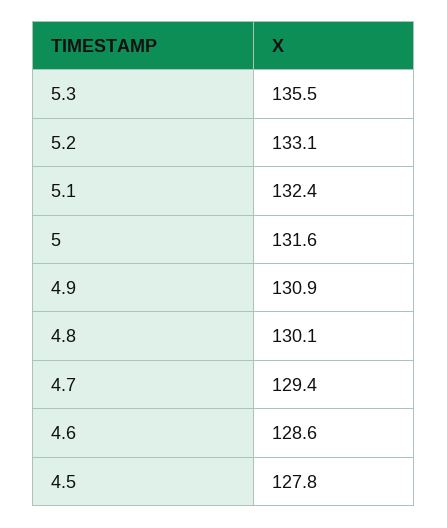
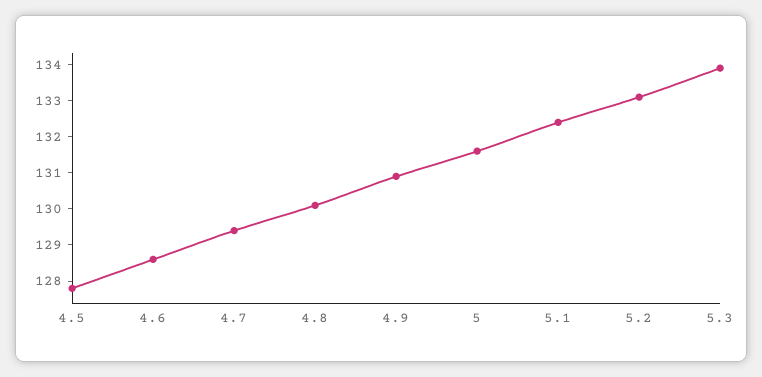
  {
-   "5.3": 135.5,
+   "5.3": 134,
    "5.2": 133.1,
    "5.1": 132.4,
    "5": 131.6,
    "4.9": 130.9,
    "4.8": 130.1,
    "4.7": 129.4,
    "4.6": 128.6,
    "4.5": 127.8
  }

